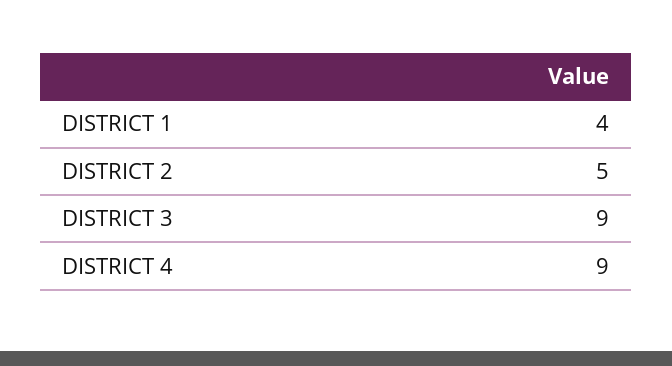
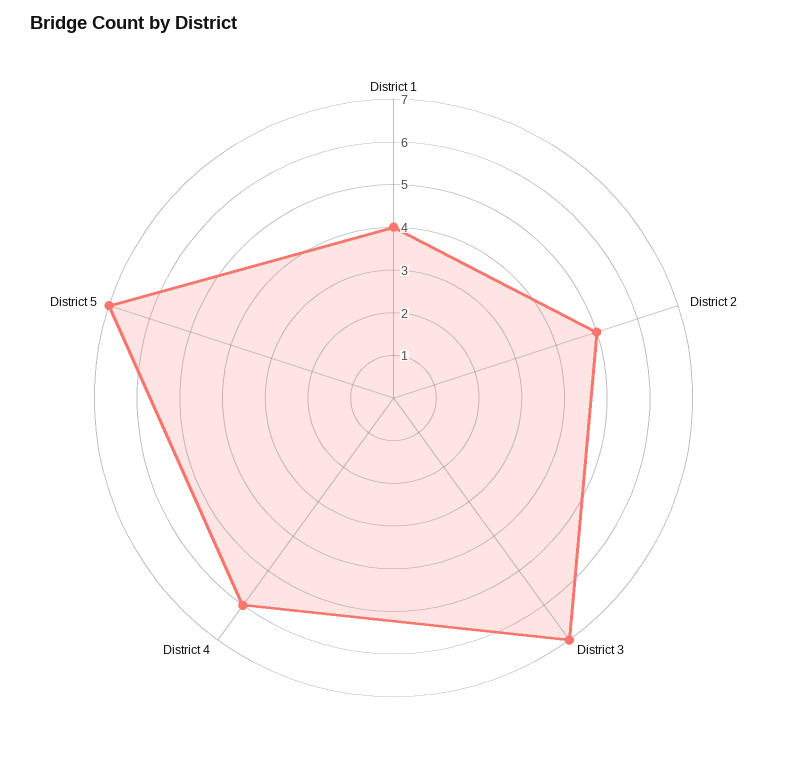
  {
    "DISTRICT 1": 4,
    "DISTRICT 2": 5,
-   "DISTRICT 3": 9,
+   "DISTRICT 3": 7,
-   "DISTRICT 4": 9
+   "DISTRICT 4": 6,
+   "District 5": 7
  }

